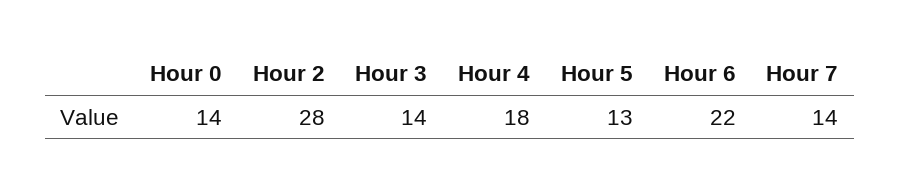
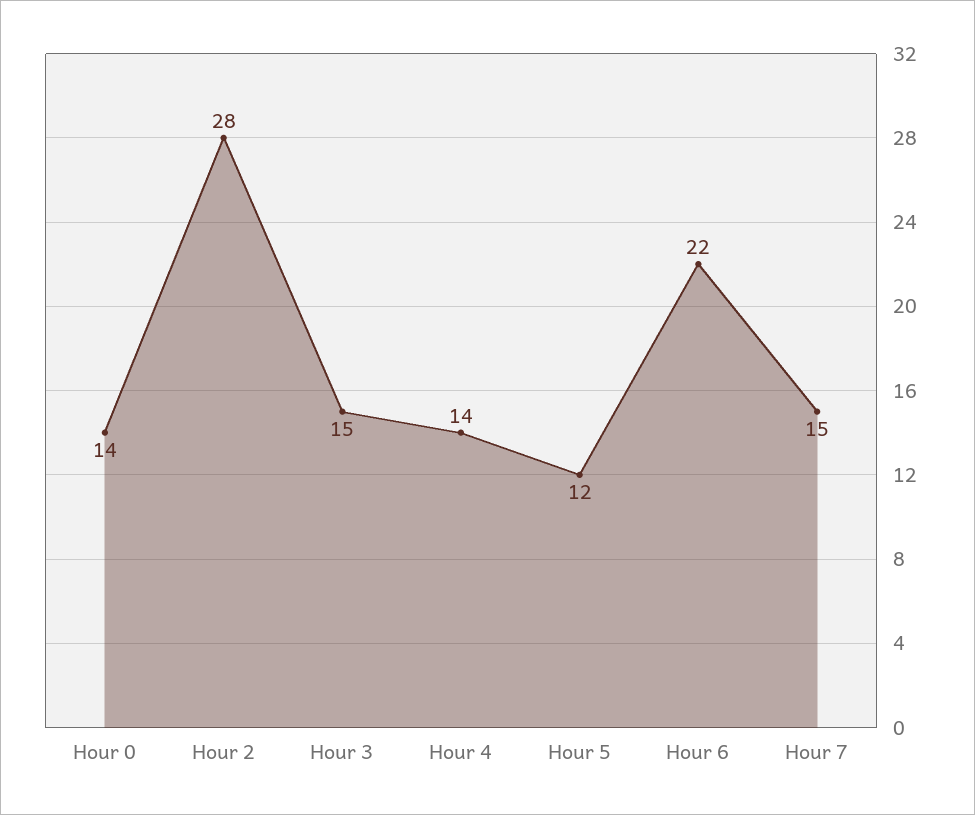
  {
    "Hour 0": 14,
    "Hour 2": 28,
-   "Hour 3": 14,
+   "Hour 3": 15,
-   "Hour 4": 18,
+   "Hour 4": 14,
-   "Hour 5": 13,
+   "Hour 5": 12,
    "Hour 6": 22,
-   "Hour 7": 14
+   "Hour 7": 15
  }

